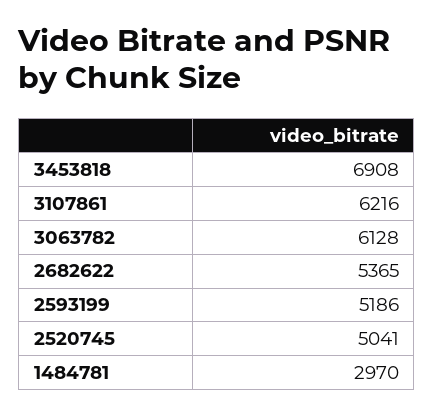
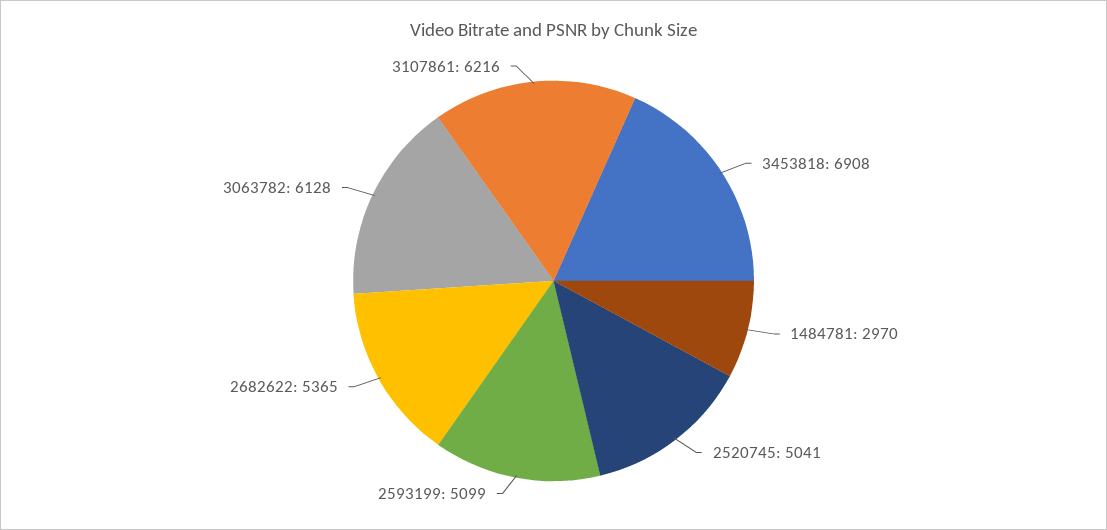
  {
    "3453818": 6908,
    "3107861": 6216,
    "3063782": 6128,
    "2682622": 5365,
-   "2593199": 5186,
+   "2593199": 5099,
    "2520745": 5041,
    "1484781": 2970
  }

